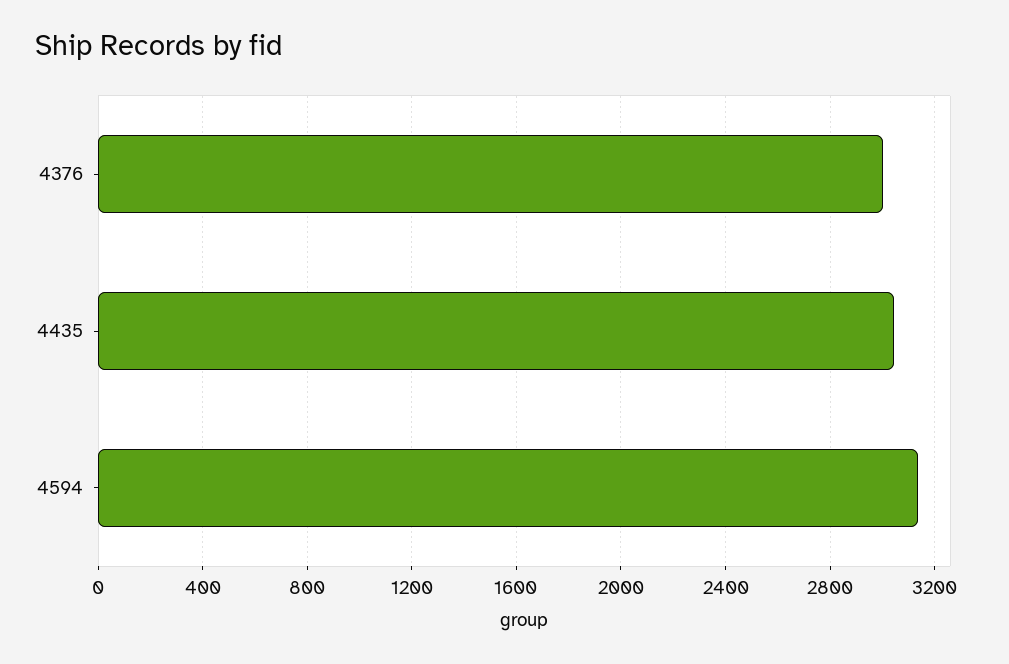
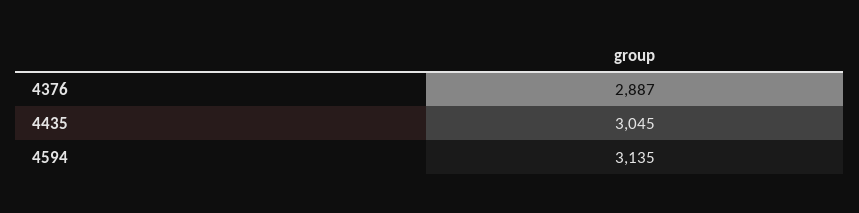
  {
-   "4376": 3000,
+   "4376": 2887,
    "4435": 3045,
    "4594": 3135
  }

